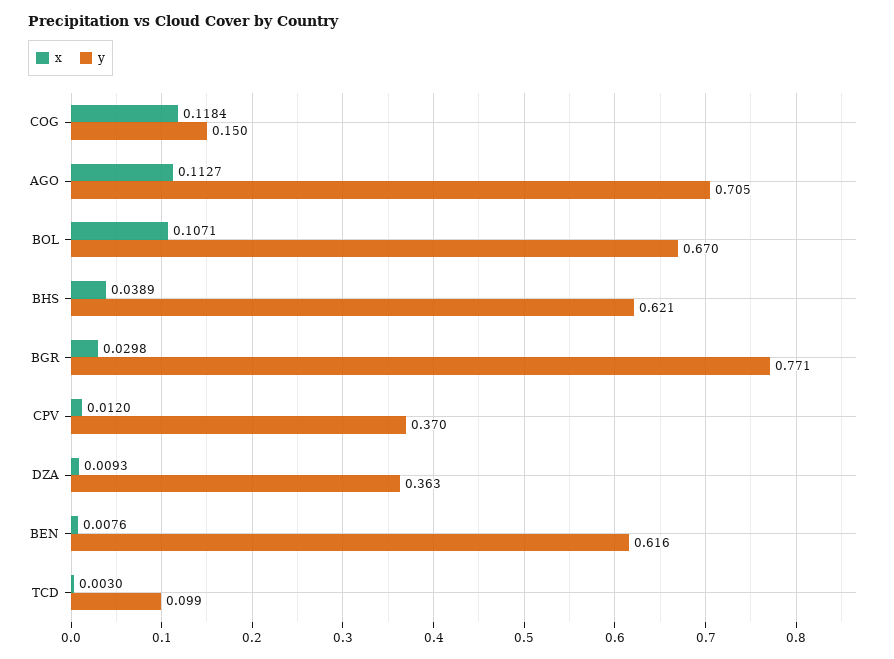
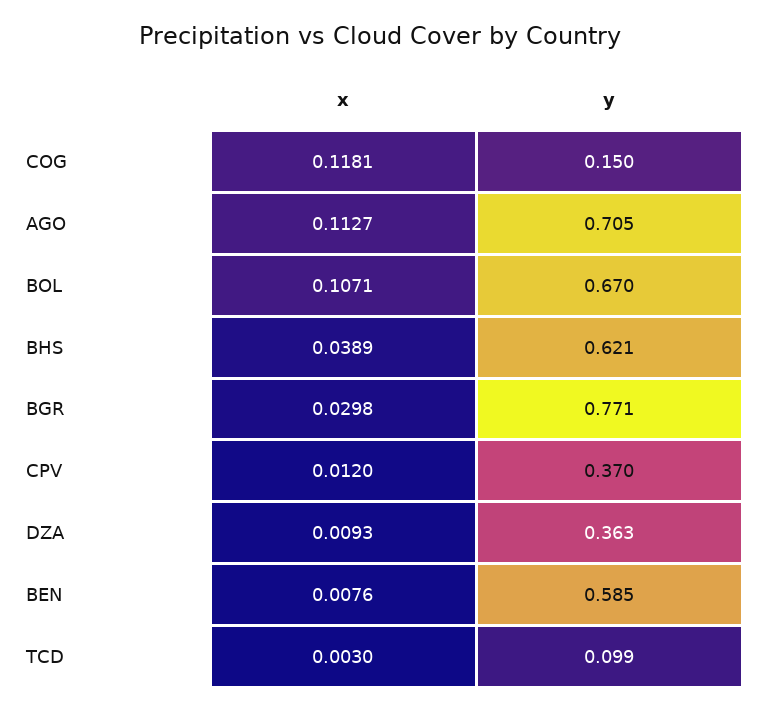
  {
    "x": {
-     "COG": 0.1184,
+     "COG": 0.1181,
      "AGO": 0.1127,
      "BOL": 0.1071,
      "BHS": 0.0389,
      "BGR": 0.0298,
      "CPV": 0.012,
      "DZA": 0.0093,
      "BEN": 0.0076,
      "TCD": 0.003
    },
    "y": {
      "COG": 0.15,
      "AGO": 0.705,
      "BOL": 0.67,
      "BHS": 0.621,
      "BGR": 0.771,
      "CPV": 0.37,
      "DZA": 0.363,
-     "BEN": 0.616,
+     "BEN": 0.585,
      "TCD": 0.099
    }
  }

